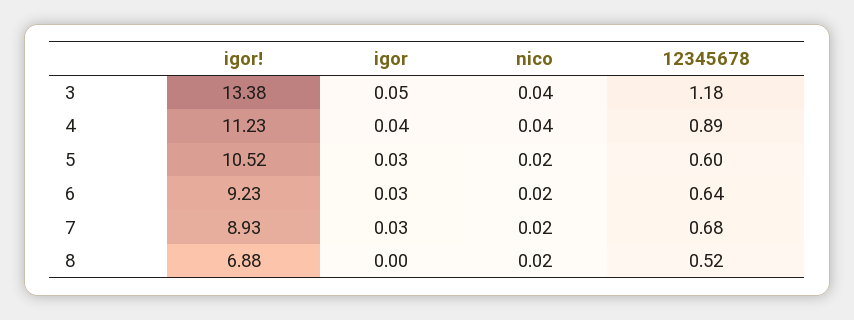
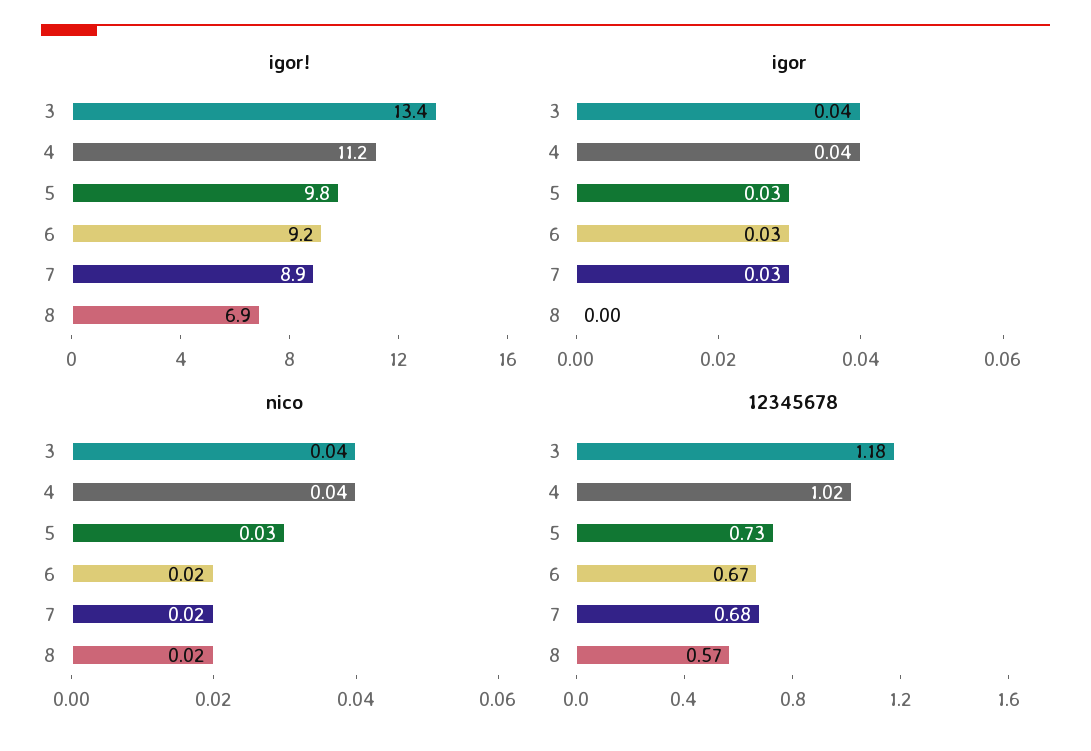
  {
    "igor!": {
      "3": 13.38,
      "4": 11.23,
-     "5": 10.52,
+     "5": 9.8,
      "6": 9.23,
      "7": 8.93,
      "8": 6.88
    },
    "igor": {
-     "3": 0.05,
+     "3": 0.04,
      "4": 0.04,
      "5": 0.03,
      "6": 0.03,
      "7": 0.03,
      "8": 0
    },
    "nico": {
      "3": 0.04,
      "4": 0.04,
-     "5": 0.02,
+     "5": 0.03,
      "6": 0.02,
      "7": 0.02,
      "8": 0.02
    },
    "12345678": {
      "3": 1.18,
-     "4": 0.89,
+     "4": 1.02,
-     "5": 0.6,
+     "5": 0.73,
-     "6": 0.64,
+     "6": 0.67,
      "7": 0.68,
-     "8": 0.52
+     "8": 0.57
    }
  }

